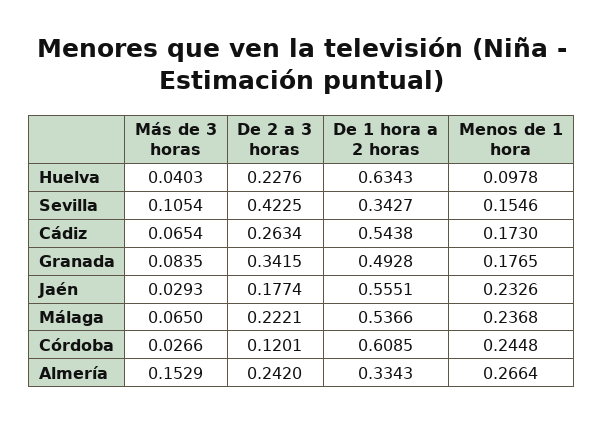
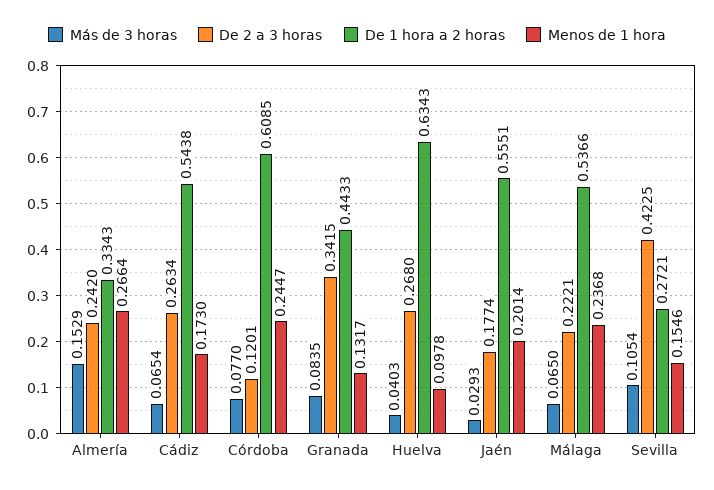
  {
    "Más de 3 horas": {
      "Huelva": 0.0403,
      "Sevilla": 0.1054,
      "Cádiz": 0.0654,
      "Granada": 0.0835,
      "Jaén": 0.0293,
      "Málaga": 0.065,
-     "Córdoba": 0.0266,
+     "Córdoba": 0.077,
      "Almería": 0.1529
    },
    "De 2 a 3 horas": {
-     "Huelva": 0.2276,
+     "Huelva": 0.268,
      "Sevilla": 0.4225,
      "Cádiz": 0.2634,
      "Granada": 0.3415,
      "Jaén": 0.1774,
      "Málaga": 0.2221,
      "Córdoba": 0.1201,
      "Almería": 0.242
    },
    "De 1 hora a 2 horas": {
      "Huelva": 0.6343,
-     "Sevilla": 0.3427,
+     "Sevilla": 0.2721,
      "Cádiz": 0.5438,
-     "Granada": 0.4928,
+     "Granada": 0.4433,
      "Jaén": 0.5551,
      "Málaga": 0.5366,
      "Córdoba": 0.6085,
      "Almería": 0.3343
    },
    "Menos de 1 hora": {
      "Huelva": 0.0978,
      "Sevilla": 0.1546,
      "Cádiz": 0.173,
-     "Granada": 0.1765,
+     "Granada": 0.1317,
-     "Jaén": 0.2326,
+     "Jaén": 0.2014,
      "Málaga": 0.2368,
-     "Córdoba": 0.2448,
+     "Córdoba": 0.2447,
      "Almería": 0.2664
    }
  }

